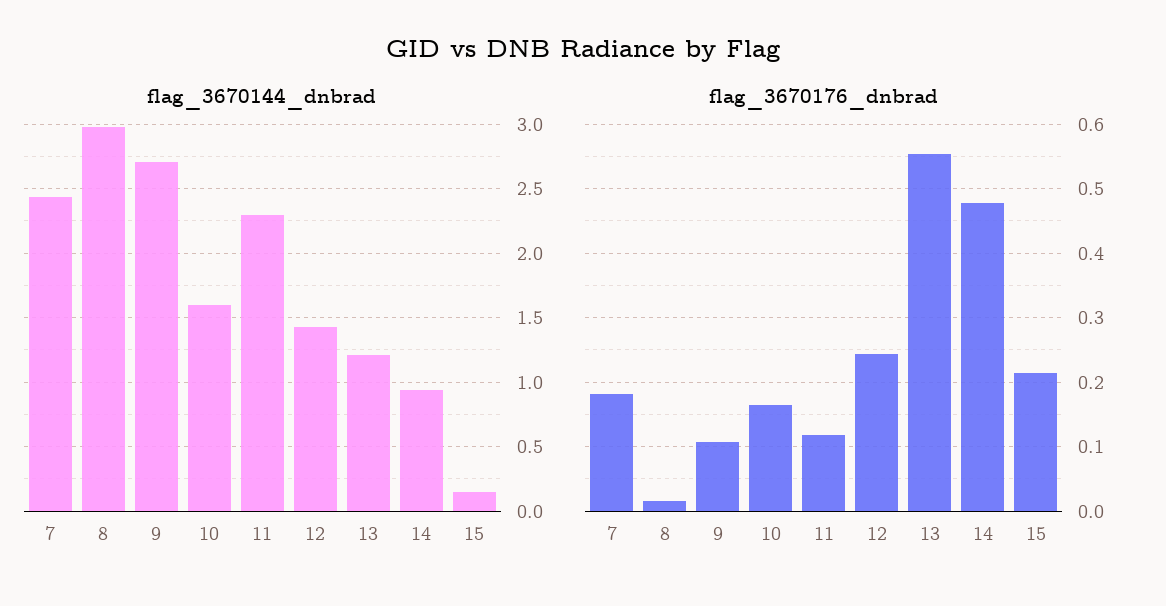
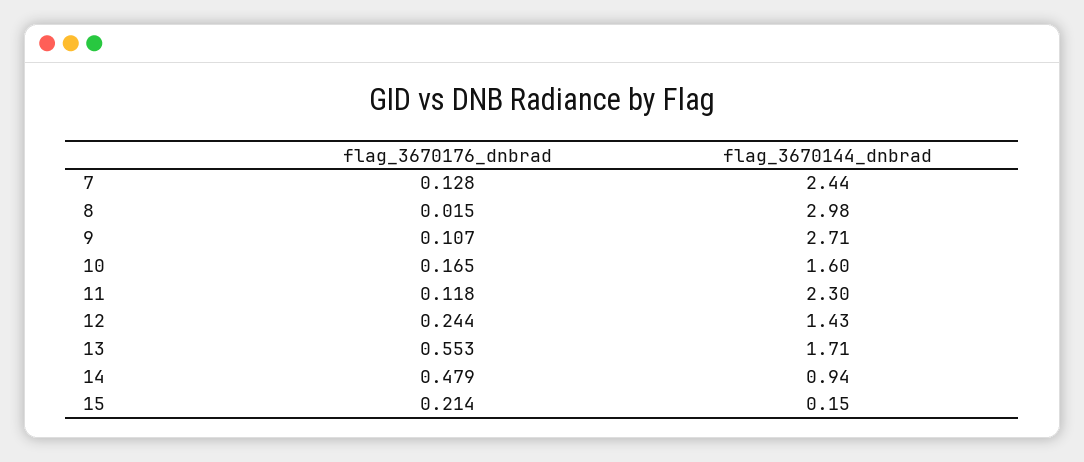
  {
    "flag_3670144_dnbrad": {
      "7": 2.44,
      "8": 2.98,
      "9": 2.71,
      "10": 1.6,
      "11": 2.3,
      "12": 1.43,
-     "13": 1.2,
+     "13": 1.71,
      "14": 0.94,
      "15": 0.15
    },
    "flag_3670176_dnbrad": {
-     "7": 0.18,
+     "7": 0.128,
      "8": 0.015,
      "9": 0.107,
      "10": 0.165,
      "11": 0.118,
      "12": 0.244,
      "13": 0.553,
      "14": 0.479,
      "15": 0.214
    }
  }

